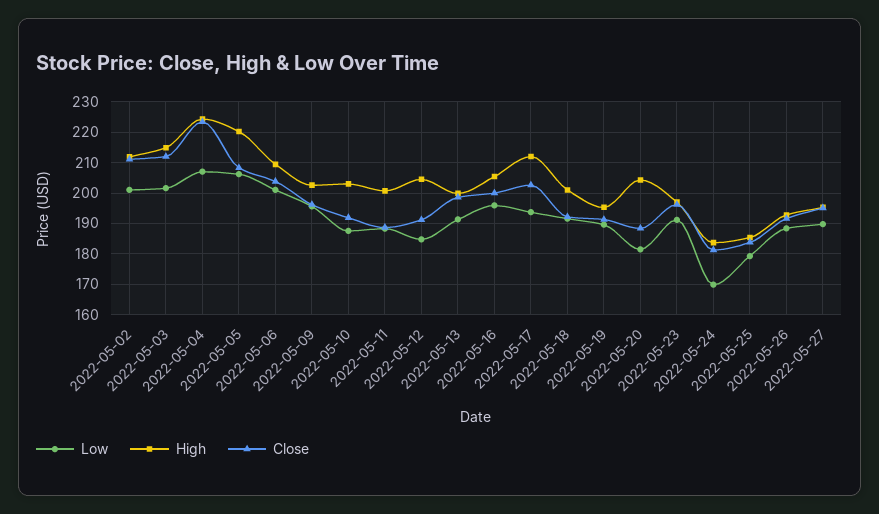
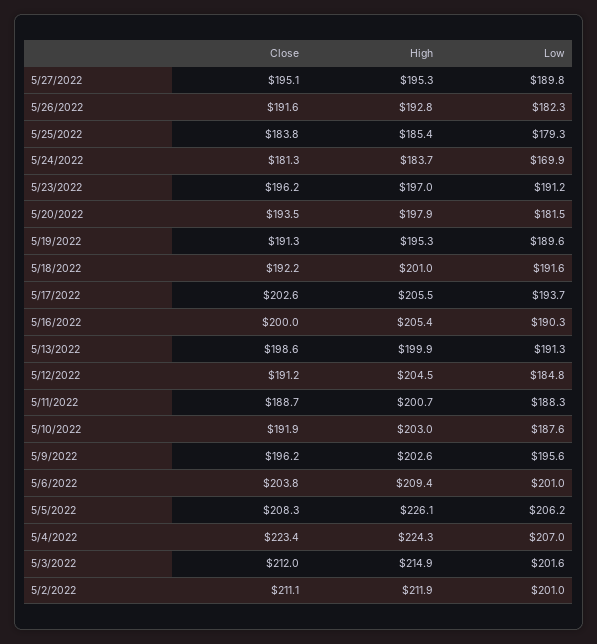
  {
    "Low": {
      "2022-05-02": 201,
      "2022-05-03": 201.6,
      "2022-05-04": 207,
      "2022-05-05": 206.2,
      "2022-05-06": 201,
      "2022-05-09": 195.6,
      "2022-05-10": 187.6,
      "2022-05-11": 188.3,
      "2022-05-12": 184.8,
      "2022-05-13": 191.3,
-     "2022-05-16": 196,
+     "2022-05-16": 190.3,
      "2022-05-17": 193.7,
      "2022-05-18": 191.6,
      "2022-05-19": 189.6,
      "2022-05-20": 181.5,
      "2022-05-23": 191.2,
      "2022-05-24": 169.9,
      "2022-05-25": 179.3,
-     "2022-05-26": 188,
+     "2022-05-26": 182.3,
      "2022-05-27": 189.8
    },
    "High": {
      "2022-05-02": 211.9,
      "2022-05-03": 214.9,
      "2022-05-04": 224.3,
-     "2022-05-05": 220,
+     "2022-05-05": 226.1,
      "2022-05-06": 209.4,
      "2022-05-09": 202.6,
      "2022-05-10": 203,
      "2022-05-11": 200.7,
      "2022-05-12": 204.5,
      "2022-05-13": 199.9,
      "2022-05-16": 205.4,
-     "2022-05-17": 212,
+     "2022-05-17": 205.5,
      "2022-05-18": 201,
      "2022-05-19": 195.3,
-     "2022-05-20": 204,
+     "2022-05-20": 197.9,
      "2022-05-23": 197,
      "2022-05-24": 183.7,
      "2022-05-25": 185.4,
      "2022-05-26": 192.8,
      "2022-05-27": 195.3
    },
    "Close": {
      "2022-05-02": 211.1,
      "2022-05-03": 212,
      "2022-05-04": 223.4,
      "2022-05-05": 208.3,
      "2022-05-06": 203.8,
      "2022-05-09": 196.2,
      "2022-05-10": 191.9,
      "2022-05-11": 188.7,
      "2022-05-12": 191.2,
      "2022-05-13": 198.6,
      "2022-05-16": 200,
      "2022-05-17": 202.6,
      "2022-05-18": 192.2,
      "2022-05-19": 191.3,
-     "2022-05-20": 188,
+     "2022-05-20": 193.5,
      "2022-05-23": 196.2,
      "2022-05-24": 181.3,
      "2022-05-25": 183.8,
      "2022-05-26": 191.6,
      "2022-05-27": 195.1
    }
  }

